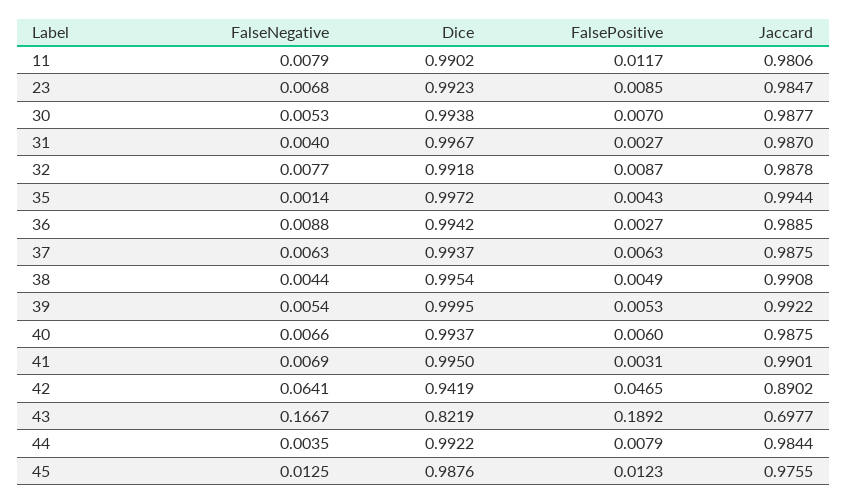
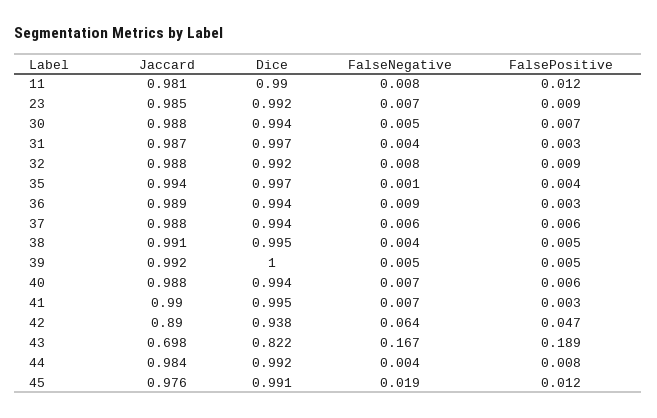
  {
    "FalseNegative": {
      "11": 0.0079,
      "23": 0.0068,
      "30": 0.0053,
      "31": 0.004,
      "32": 0.0077,
      "35": 0.0014,
      "36": 0.0088,
      "37": 0.0063,
      "38": 0.0044,
      "39": 0.0054,
      "40": 0.0066,
      "41": 0.0069,
      "42": 0.0641,
      "43": 0.1667,
      "44": 0.0035,
-     "45": 0.0125
+     "45": 0.019
    },
    "Dice": {
      "11": 0.9902,
      "23": 0.9923,
      "30": 0.9938,
      "31": 0.9967,
      "32": 0.9918,
      "35": 0.9972,
      "36": 0.9942,
      "37": 0.9937,
      "38": 0.9954,
      "39": 0.9995,
      "40": 0.9937,
      "41": 0.995,
-     "42": 0.9419,
+     "42": 0.938,
      "43": 0.8219,
      "44": 0.9922,
-     "45": 0.9876
+     "45": 0.991
    },
    "FalsePositive": {
      "11": 0.0117,
      "23": 0.0085,
      "30": 0.007,
      "31": 0.0027,
      "32": 0.0087,
      "35": 0.0043,
      "36": 0.0027,
      "37": 0.0063,
      "38": 0.0049,
      "39": 0.0053,
      "40": 0.006,
      "41": 0.0031,
      "42": 0.0465,
      "43": 0.1892,
      "44": 0.0079,
      "45": 0.0123
    },
    "Jaccard": {
      "11": 0.9806,
      "23": 0.9847,
      "30": 0.9877,
      "31": 0.987,
      "32": 0.9878,
      "35": 0.9944,
      "36": 0.9885,
      "37": 0.9875,
      "38": 0.9908,
      "39": 0.9922,
      "40": 0.9875,
      "41": 0.9901,
      "42": 0.8902,
      "43": 0.6977,
      "44": 0.9844,
      "45": 0.9755
    }
  }

